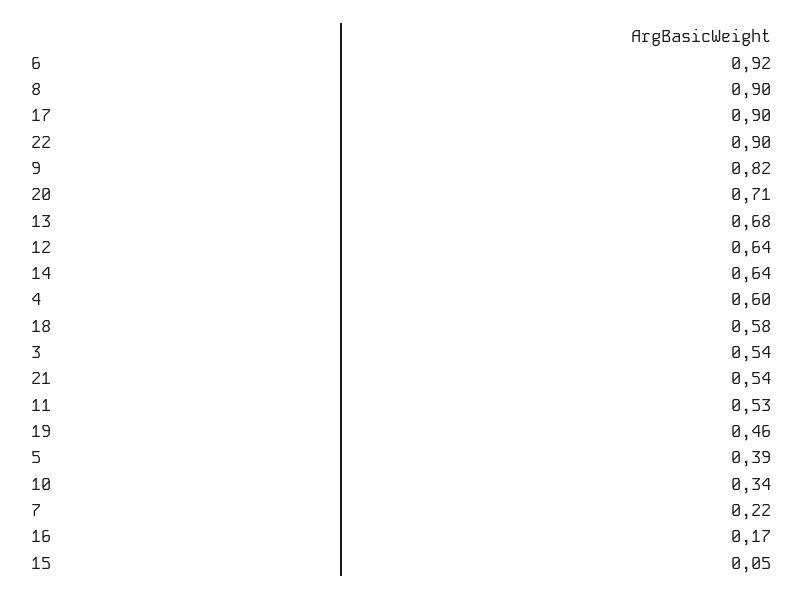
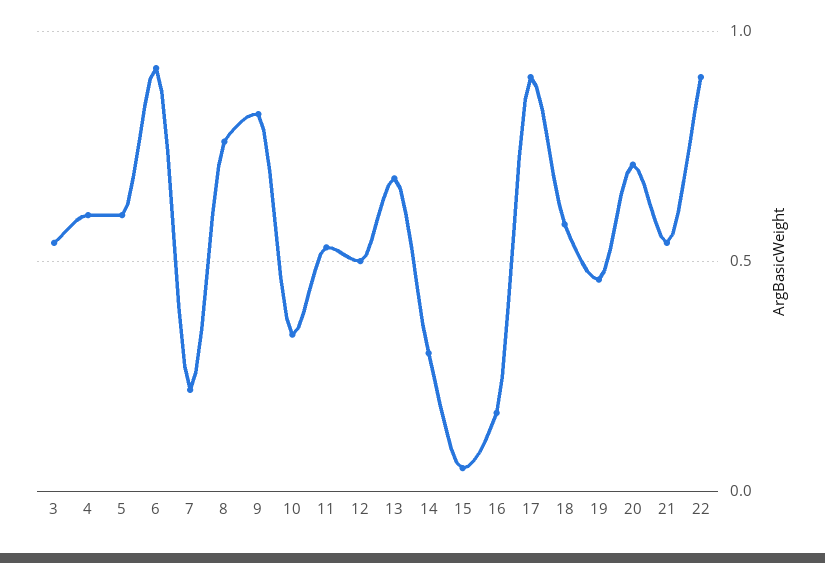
  {
    "6": 0.92,
-   "8": 0.9,
+   "8": 0.75,
    "17": 0.9,
    "22": 0.9,
    "9": 0.82,
    "20": 0.71,
    "13": 0.68,
-   "12": 0.64,
+   "12": 0.5,
-   "14": 0.64,
+   "14": 0.3,
    "4": 0.6,
    "18": 0.58,
    "3": 0.54,
    "21": 0.54,
    "11": 0.53,
    "19": 0.46,
-   "5": 0.39,
+   "5": 0.6,
    "10": 0.34,
    "7": 0.22,
    "16": 0.17,
    "15": 0.05
  }

